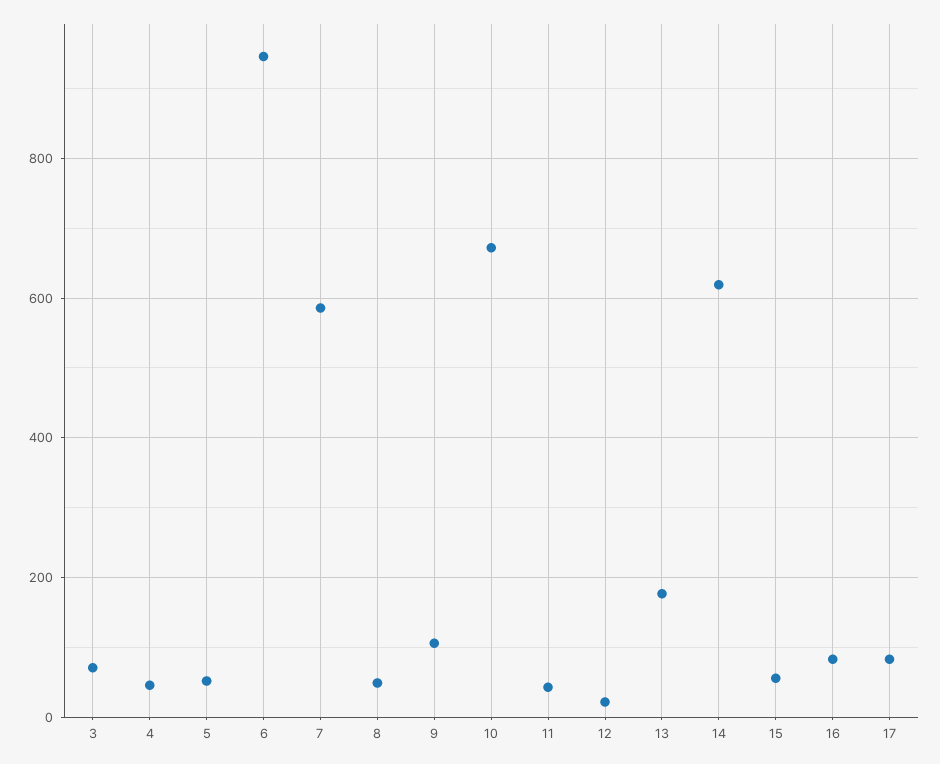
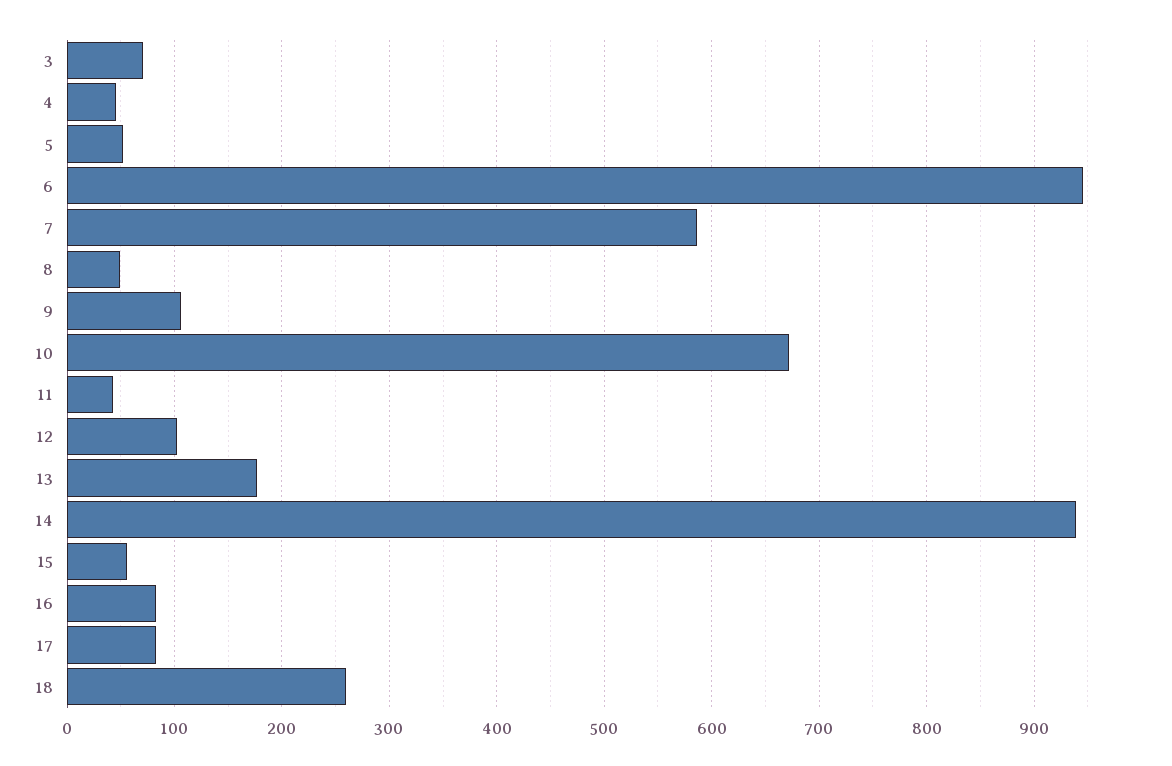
  {
    "3": 70,
    "4": 50,
    "5": 50,
    "6": 950,
    "7": 590,
    "8": 50,
    "9": 110,
    "10": 670,
    "11": 40,
-   "12": 20,
+   "12": 100,
    "13": 180,
-   "14": 620,
+   "14": 940,
    "15": 60,
    "16": 80,
-   "17": 80
+   "17": 80,
+   "18": 260
  }

